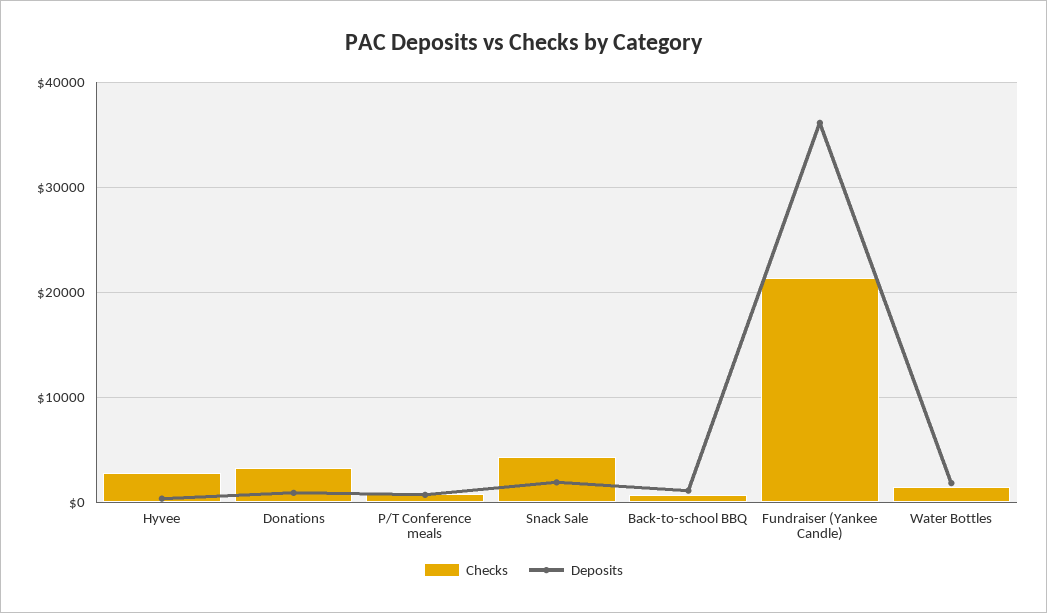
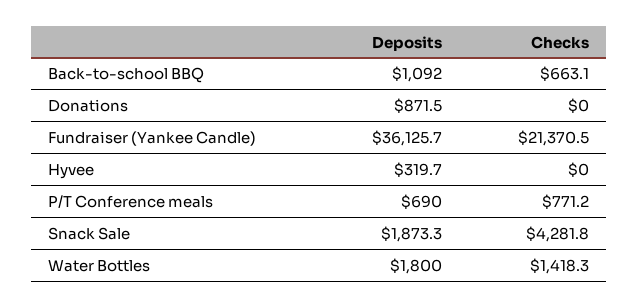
  {
    "Checks": {
-     "Hyvee": 3000,
+     "Hyvee": 0,
-     "Donations": 3000,
+     "Donations": 0,
      "P/T Conference meals": 771.2,
      "Snack Sale": 4281.8,
      "Back-to-school BBQ": 663.1,
      "Fundraiser (Yankee Candle)": 21370.5,
      "Water Bottles": 1418.3
    },
    "Deposits": {
      "Hyvee": 319.7,
      "Donations": 871.5,
      "P/T Conference meals": 690,
      "Snack Sale": 1873.3,
      "Back-to-school BBQ": 1092,
      "Fundraiser (Yankee Candle)": 36125.7,
      "Water Bottles": 1800
    }
  }

